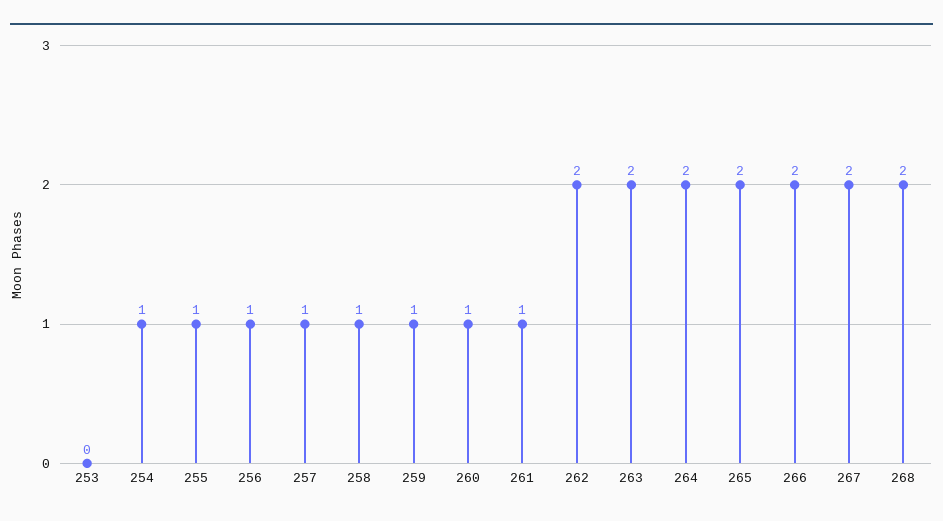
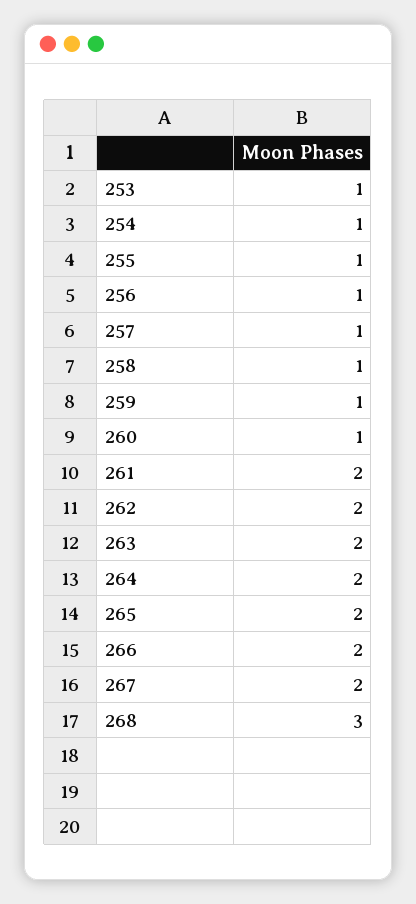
  {
-   "253": 0,
+   "253": 1,
    "254": 1,
    "255": 1,
    "256": 1,
    "257": 1,
    "258": 1,
    "259": 1,
    "260": 1,
-   "261": 1,
+   "261": 2,
    "262": 2,
    "263": 2,
    "264": 2,
    "265": 2,
    "266": 2,
    "267": 2,
-   "268": 2
+   "268": 3
  }

